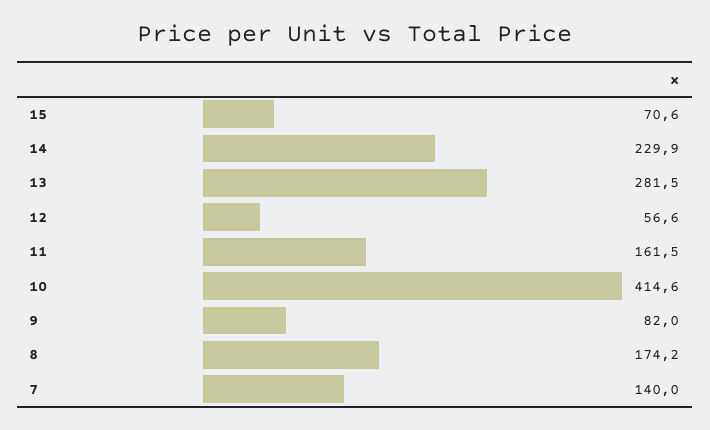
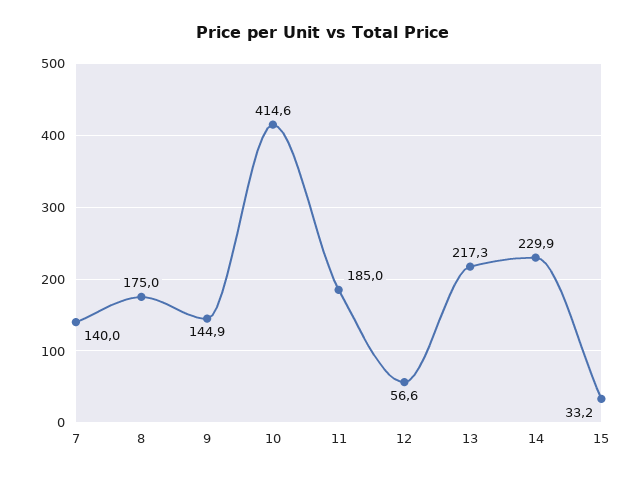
  {
-   "15": 70.6,
+   "15": 33.2,
    "14": 229.9,
-   "13": 281.5,
+   "13": 217.3,
    "12": 56.6,
-   "11": 161.5,
+   "11": 185,
    "10": 414.6,
-   "9": 82,
+   "9": 144.9,
-   "8": 174.2,
+   "8": 175,
    "7": 140
  }

